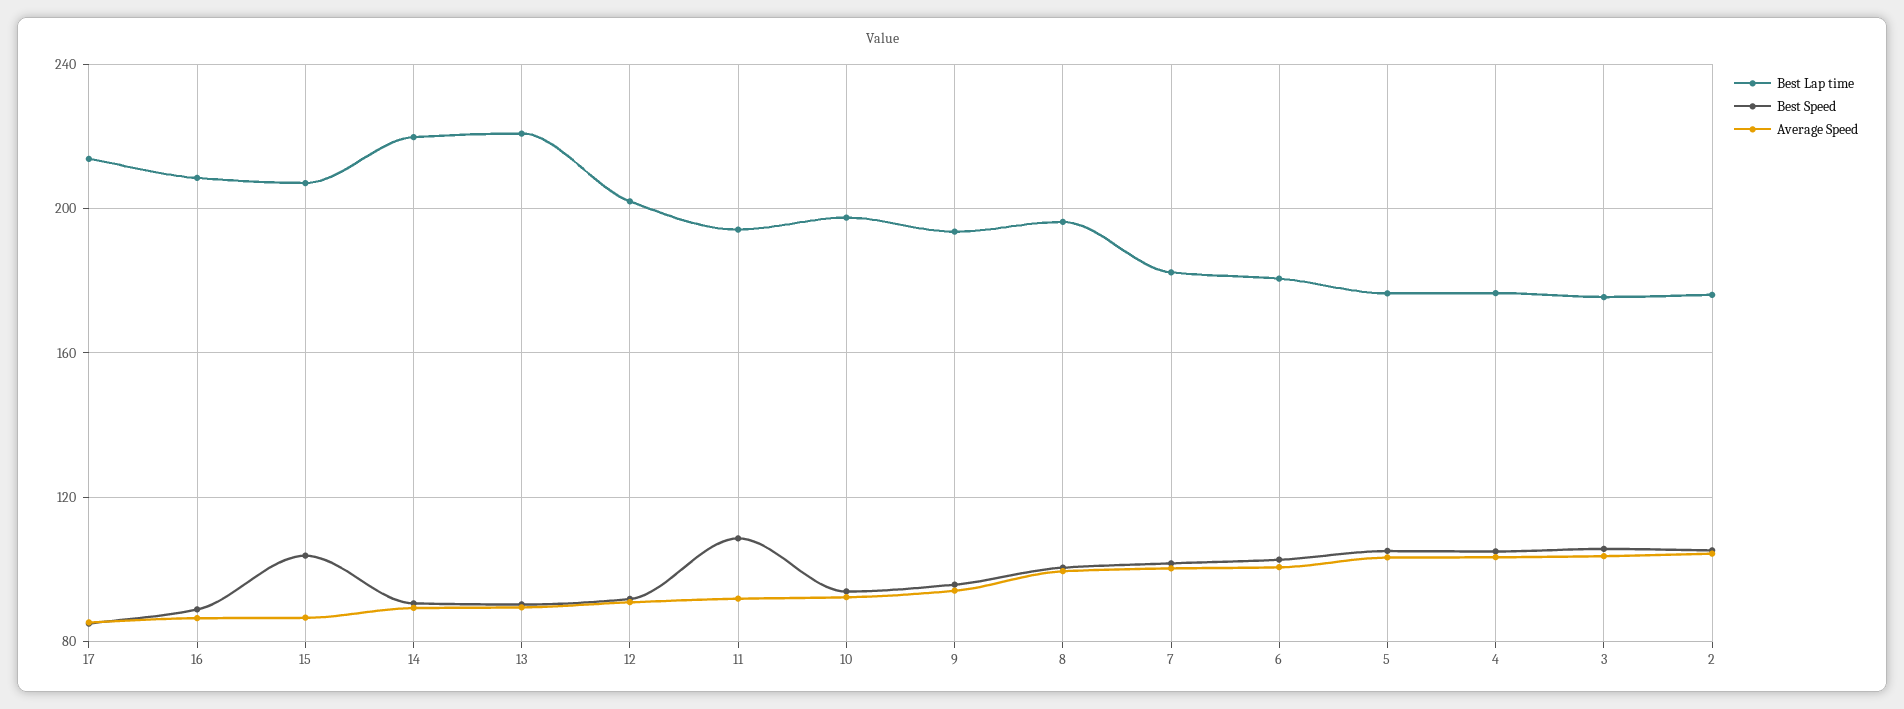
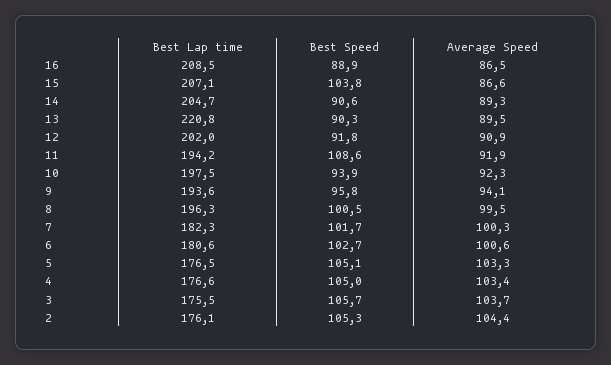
  {
    "Best Lap time": {
-     "17": 215,
      "16": 208.5,
      "15": 207.1,
-     "14": 220,
+     "14": 204.7,
      "13": 220.8,
      "12": 202,
      "11": 194.2,
      "10": 197.5,
      "9": 193.6,
      "8": 196.3,
      "7": 182.3,
      "6": 180.6,
      "5": 176.5,
      "4": 176.6,
      "3": 175.5,
      "2": 176.1
    },
    "Best Speed": {
-     "17": 85,
      "16": 88.9,
      "15": 103.8,
      "14": 90.6,
      "13": 90.3,
      "12": 91.8,
      "11": 108.6,
      "10": 93.9,
      "9": 95.8,
      "8": 100.5,
      "7": 101.7,
      "6": 102.7,
      "5": 105.1,
      "4": 105,
      "3": 105.7,
      "2": 105.3
    },
    "Average Speed": {
-     "17": 85,
      "16": 86.5,
      "15": 86.6,
      "14": 89.3,
      "13": 89.5,
      "12": 90.9,
      "11": 91.9,
      "10": 92.3,
      "9": 94.1,
      "8": 99.5,
      "7": 100.3,
      "6": 100.6,
      "5": 103.3,
      "4": 103.4,
      "3": 103.7,
      "2": 104.4
    }
  }

